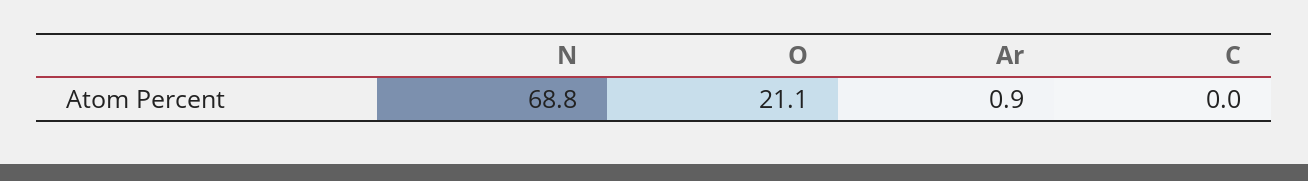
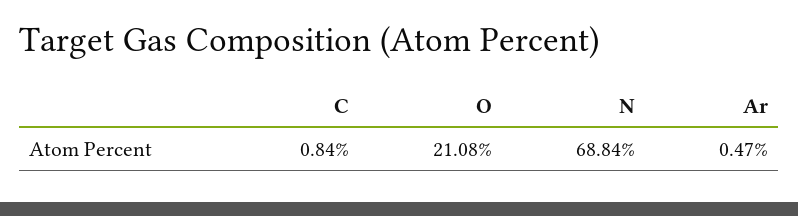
  {
    "N": 68.84,
    "O": 21.08,
-   "Ar": 0.9,
+   "Ar": 0.47,
-   "C": 0
+   "C": 0.84
  }

